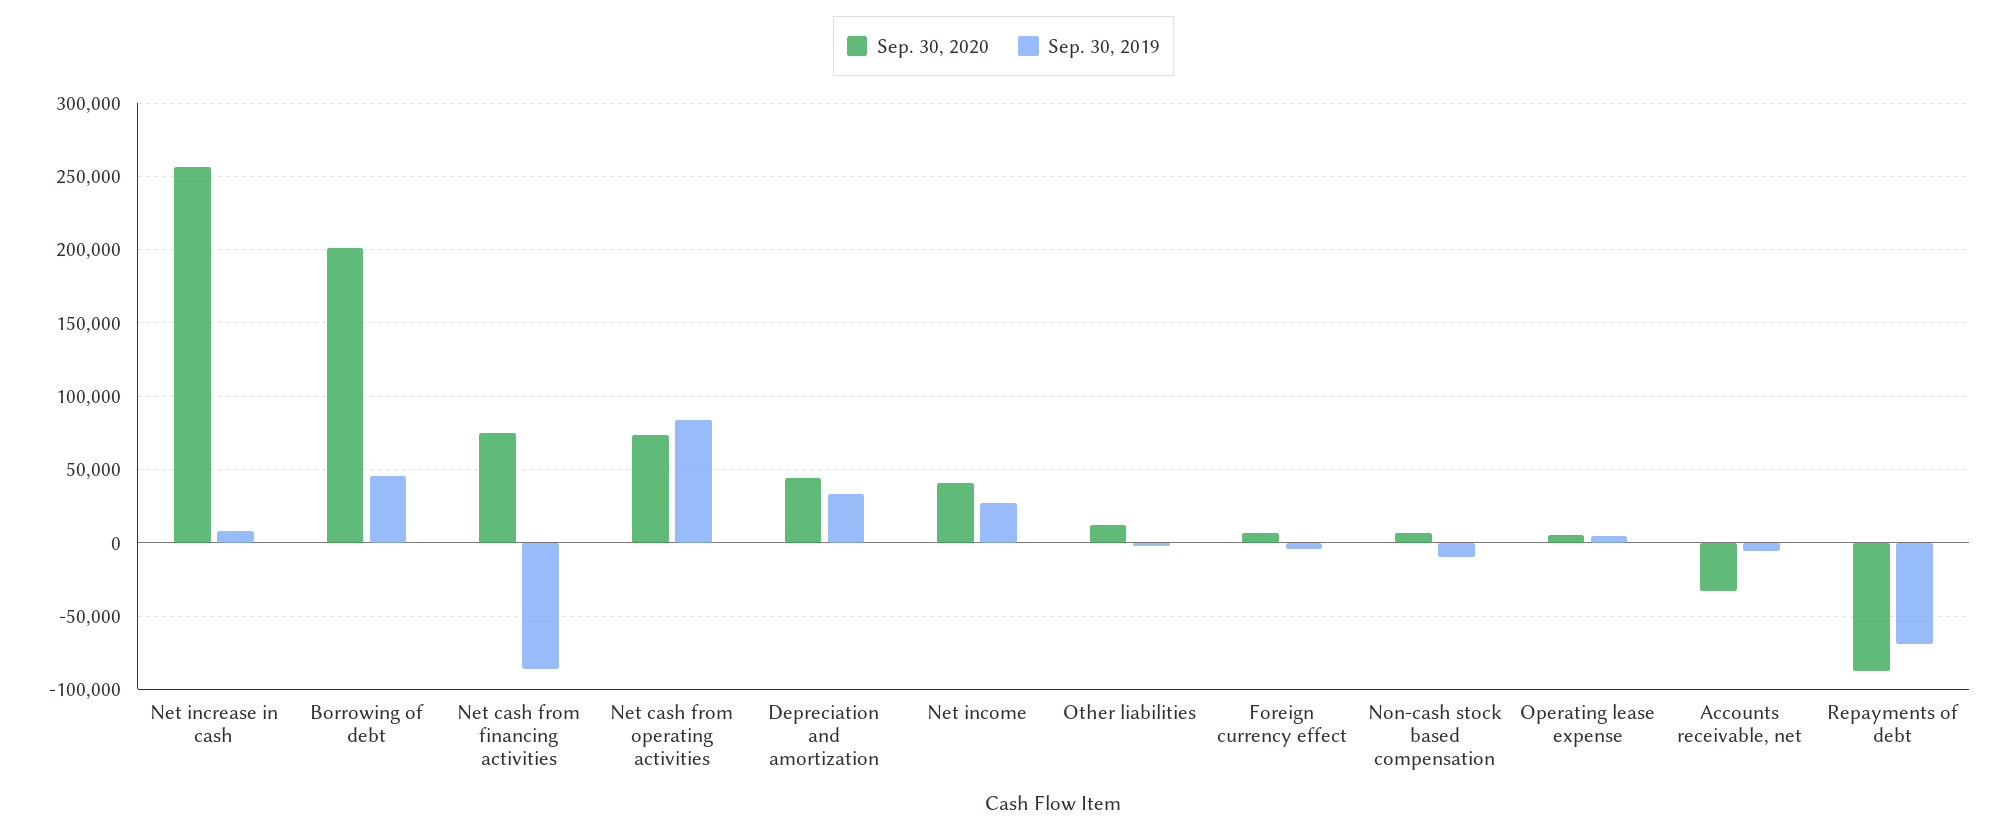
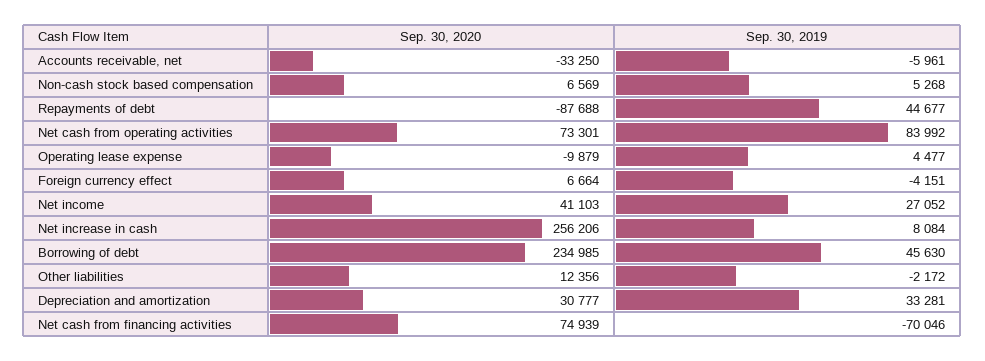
  {
    "Sep. 30, 2020": {
      "Net increase in cash": 256206,
-     "Borrowing of debt": 200000,
+     "Borrowing of debt": 234985,
      "Net cash from financing activities": 74939,
      "Net cash from operating activities": 73301,
-     "Depreciation and amortization": 45000,
+     "Depreciation and amortization": 30777,
      "Net income": 41103,
      "Other liabilities": 12356,
      "Foreign currency effect": 6664,
      "Non-cash stock based compensation": 6569,
-     "Operating lease expense": 5000,
+     "Operating lease expense": -9879,
      "Accounts receivable, net": -33250,
      "Repayments of debt": -87688
    },
    "Sep. 30, 2019": {
      "Net increase in cash": 8084,
      "Borrowing of debt": 45630,
-     "Net cash from financing activities": -85000,
+     "Net cash from financing activities": -70046,
      "Net cash from operating activities": 83992,
      "Depreciation and amortization": 33281,
      "Net income": 27052,
      "Other liabilities": -2172,
      "Foreign currency effect": -4151,
-     "Non-cash stock based compensation": -10000,
+     "Non-cash stock based compensation": 5268,
      "Operating lease expense": 4477,
      "Accounts receivable, net": -5961,
-     "Repayments of debt": -70000
+     "Repayments of debt": 44677
    }
  }

